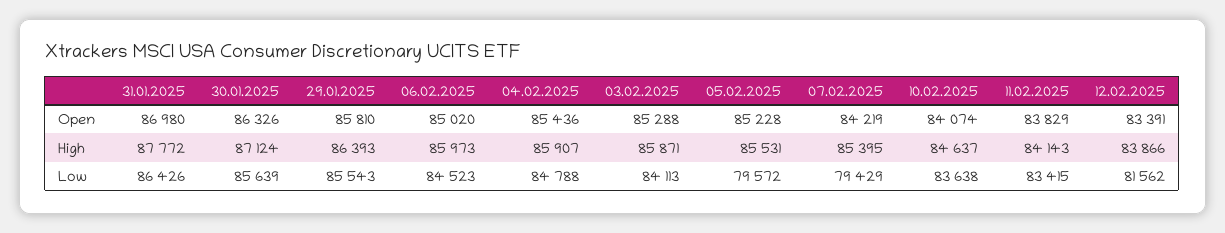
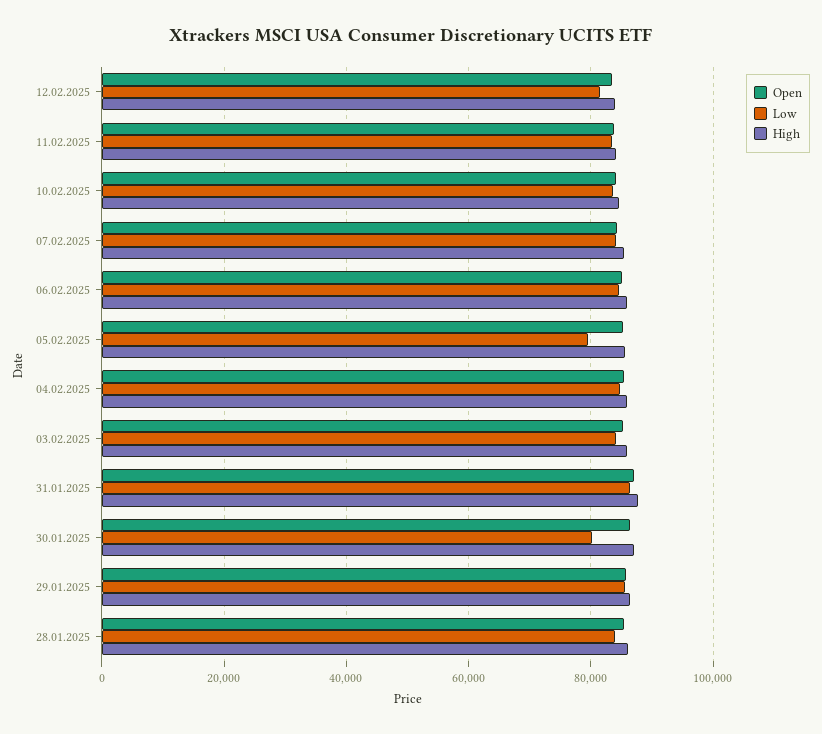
  {
    "Open": {
      "31.01.2025": 86980,
      "30.01.2025": 86326,
      "29.01.2025": 85810,
      "06.02.2025": 85020,
      "04.02.2025": 85436,
      "03.02.2025": 85288,
      "05.02.2025": 85228,
      "07.02.2025": 84219,
      "10.02.2025": 84074,
      "11.02.2025": 83829,
-     "12.02.2025": 83391
+     "12.02.2025": 83391,
+     "28.01.2025": 86000
    },
    "High": {
      "31.01.2025": 87772,
      "30.01.2025": 87124,
      "29.01.2025": 86393,
      "06.02.2025": 85973,
      "04.02.2025": 85907,
      "03.02.2025": 85871,
      "05.02.2025": 85531,
      "07.02.2025": 85395,
      "10.02.2025": 84637,
      "11.02.2025": 84143,
-     "12.02.2025": 83866
+     "12.02.2025": 83866,
+     "28.01.2025": 86000
    },
    "Low": {
      "31.01.2025": 86426,
-     "30.01.2025": 85639,
+     "30.01.2025": 80000,
      "29.01.2025": 85543,
      "06.02.2025": 84523,
      "04.02.2025": 84788,
      "03.02.2025": 84113,
      "05.02.2025": 79572,
-     "07.02.2025": 79429,
+     "07.02.2025": 84000,
      "10.02.2025": 83638,
      "11.02.2025": 83415,
-     "12.02.2025": 81562
+     "12.02.2025": 81562,
+     "28.01.2025": 84000
    }
  }

